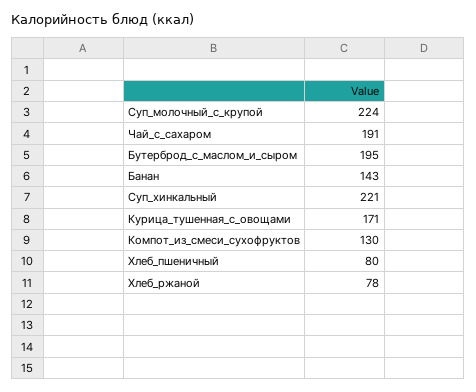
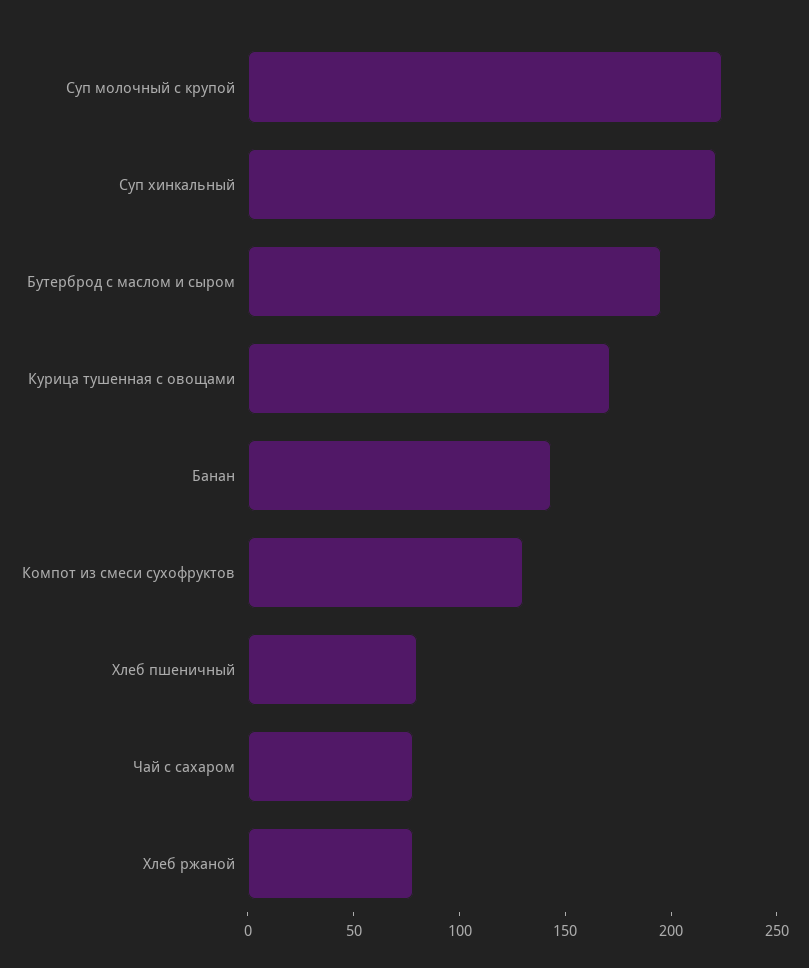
  {
    "Суп_молочный_с_крупой": 224,
-   "Чай_с_сахаром": 191,
+   "Чай_с_сахаром": 80,
    "Бутерброд_с_маслом_и_сыром": 195,
    "Банан": 143,
    "Суп_хинкальный": 221,
    "Курица_тушенная_с_овощами": 171,
    "Компот_из_смеси_сухофруктов": 130,
    "Хлеб_пшеничный": 80,
    "Хлеб_ржаной": 78
  }

